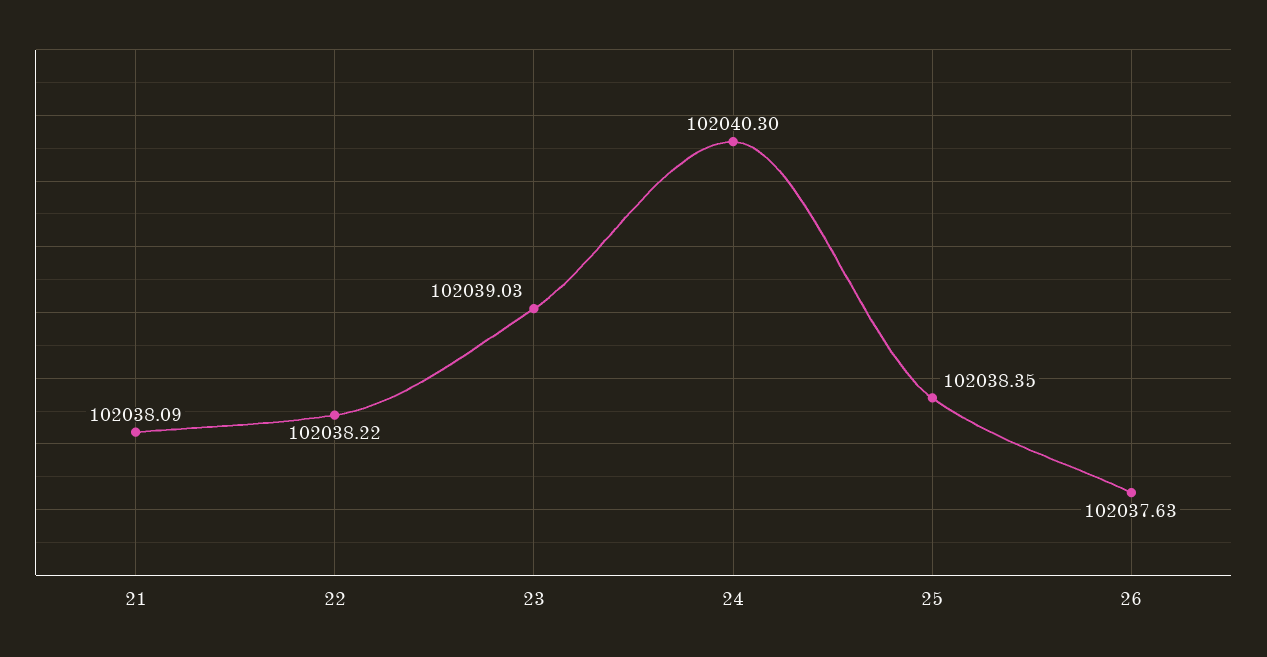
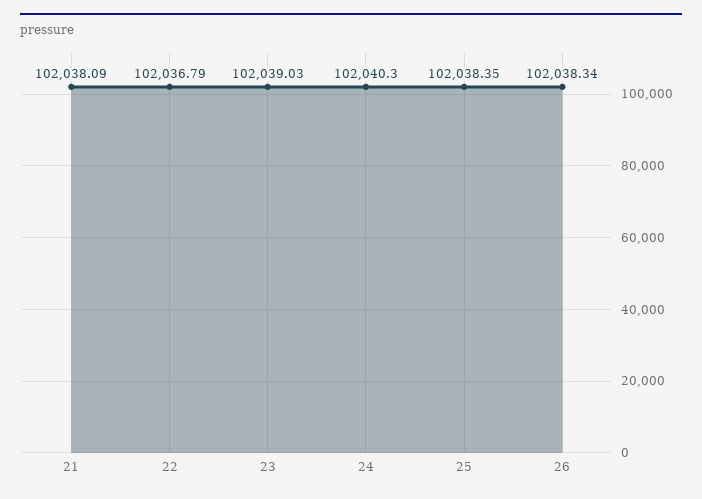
  {
    "21": 102038.09,
-   "22": 102038.22,
+   "22": 102036.79,
    "23": 102039.03,
    "24": 102040.3,
    "25": 102038.35,
-   "26": 102037.63
+   "26": 102038.34
  }

